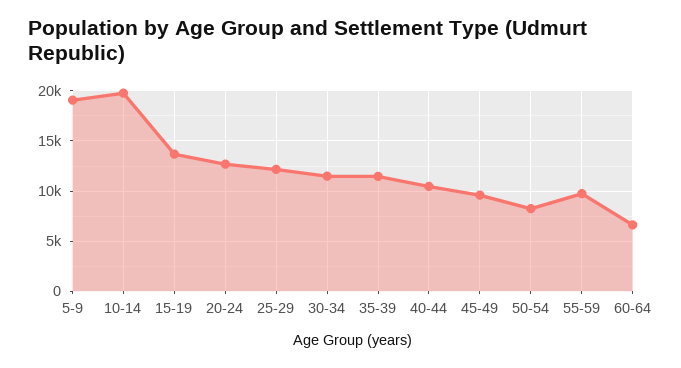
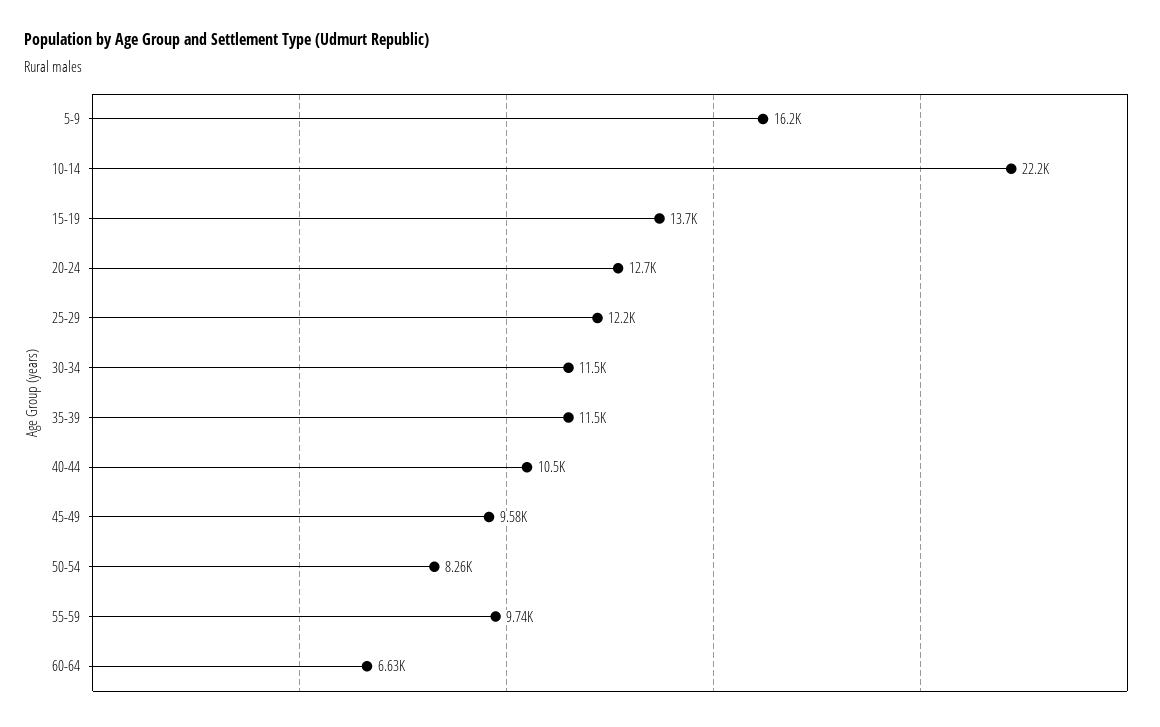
  {
-   "5-9": 19000,
+   "5-9": 16200,
-   "10-14": 20000,
+   "10-14": 22200,
    "15-19": 13700,
    "20-24": 12700,
    "25-29": 12200,
    "30-34": 11500,
    "35-39": 11500,
    "40-44": 10500,
    "45-49": 9580,
    "50-54": 8260,
    "55-59": 9740,
    "60-64": 6630
  }

